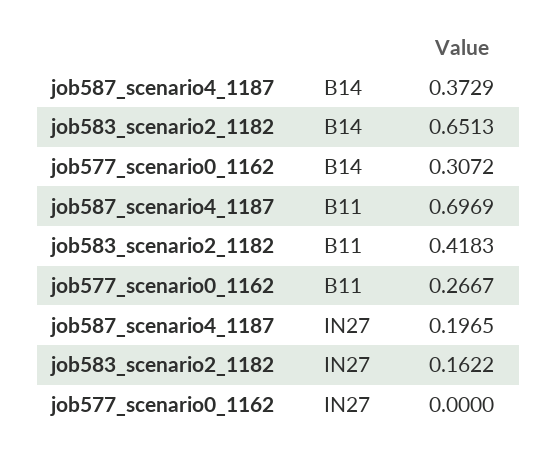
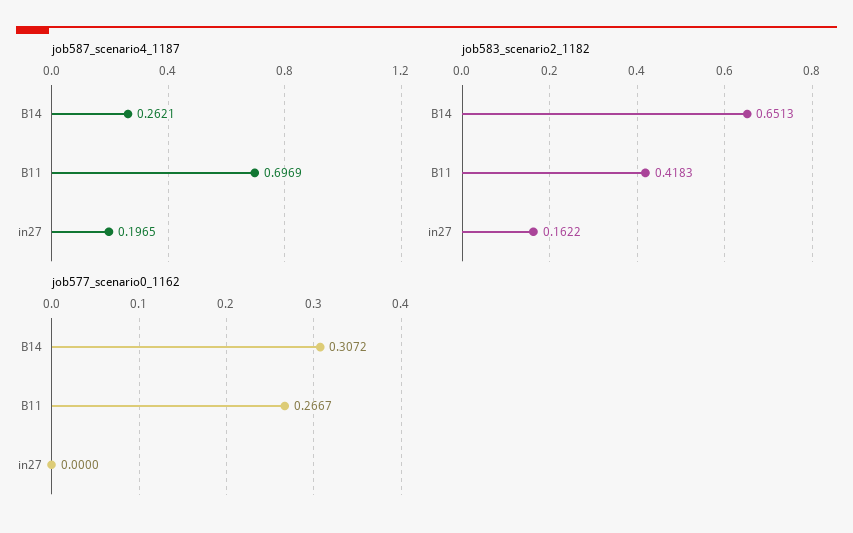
  {
    "job587_scenario4_1187": {
-     "B14": 0.3729,
+     "B14": 0.2621,
      "B11": 0.6969,
      "IN27": 0.1965
    },
    "job583_scenario2_1182": {
      "B14": 0.6513,
      "B11": 0.4183,
      "IN27": 0.1622
    },
    "job577_scenario0_1162": {
      "B14": 0.3072,
      "B11": 0.2667,
      "IN27": 0
    }
  }

